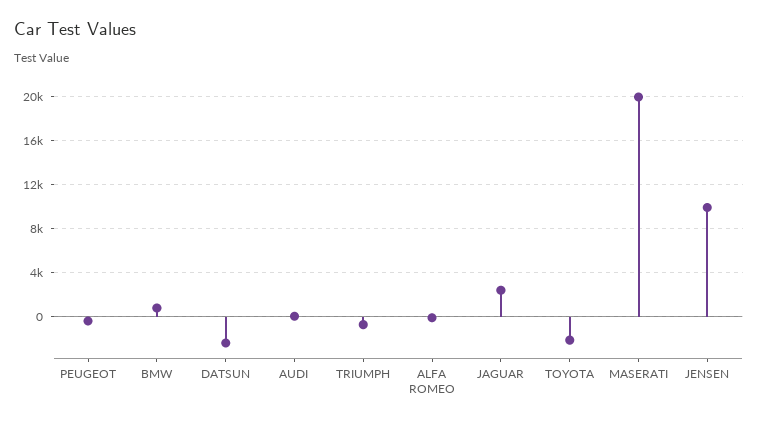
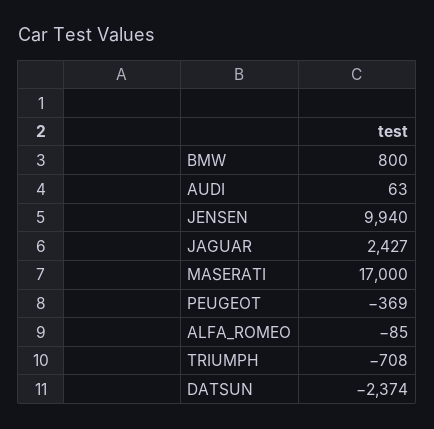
  {
    "PEUGEOT": -369,
    "BMW": 800,
    "DATSUN": -2374,
    "AUDI": 63,
    "TRIUMPH": -708,
    "ALFA ROMEO": -85,
    "JAGUAR": 2427,
-   "TOYOTA": -2000,
-   "MASERATI": 20000,
+   "MASERATI": 17000,
    "JENSEN": 9940
  }

